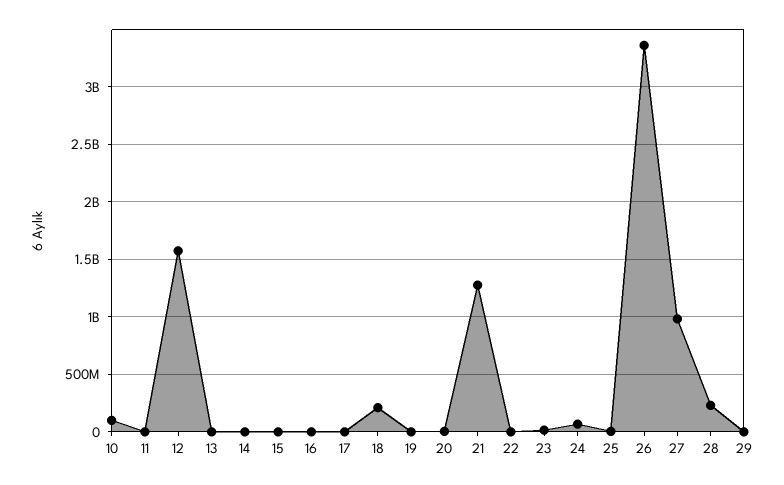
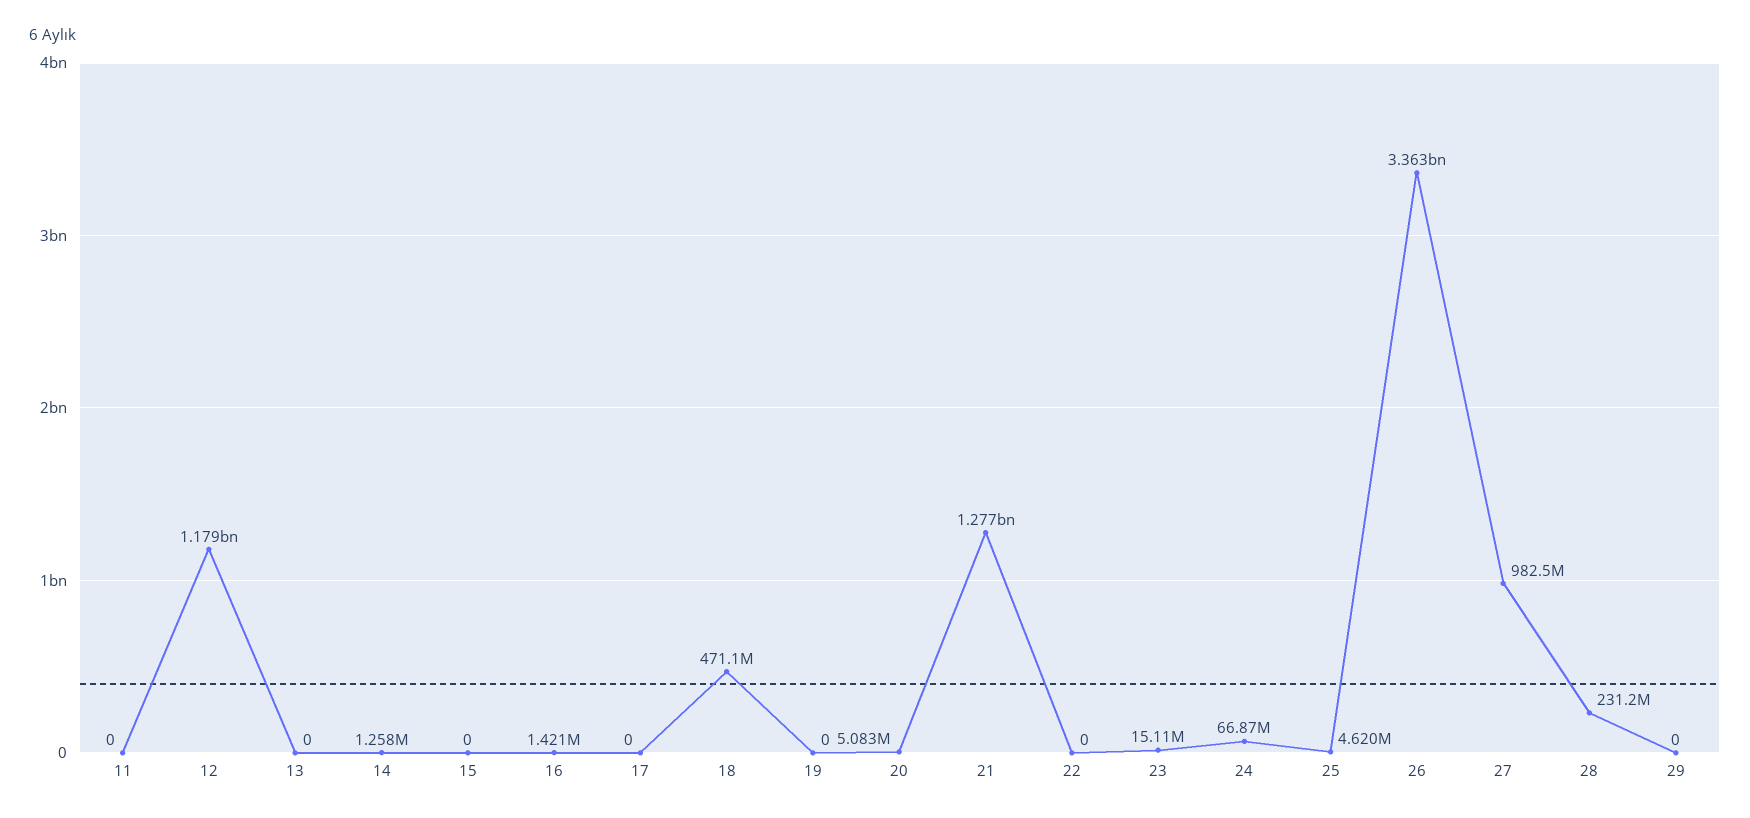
  {
-   "10": 100000000,
    "11": 0,
-   "12": 1600000000,
+   "12": 1179000000,
    "13": 0,
    "14": 1258000,
    "15": 0,
    "16": 1421000,
    "17": 0,
-   "18": 200000000,
+   "18": 471100000,
    "19": 0,
    "20": 5083000,
    "21": 1277000000,
    "22": 0,
    "23": 15110000,
    "24": 66870000,
    "25": 4620000,
    "26": 3363000000,
    "27": 982500000,
    "28": 231200000,
    "29": 0
  }

